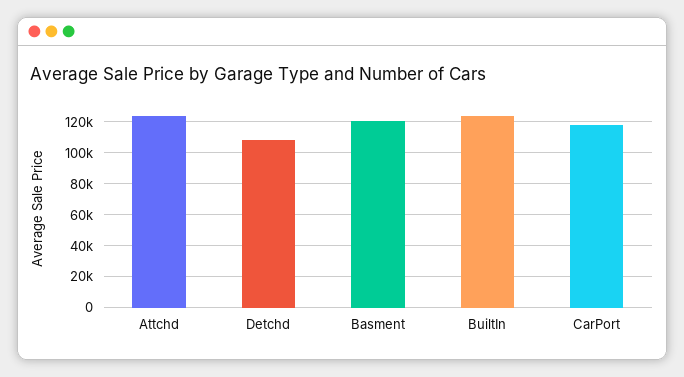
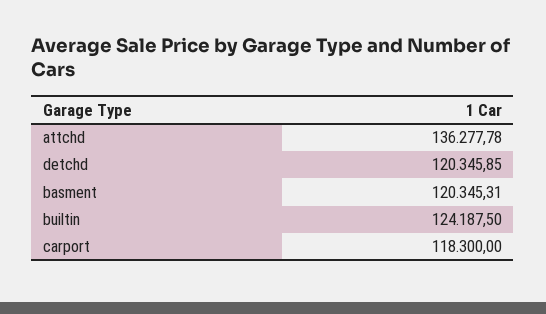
  {
-   "Attchd": 125000,
+   "Attchd": 136277.78,
-   "Detchd": 110000,
+   "Detchd": 120345.85,
    "Basment": 120345.31,
    "BuiltIn": 124187.5,
    "CarPort": 118300
  }

